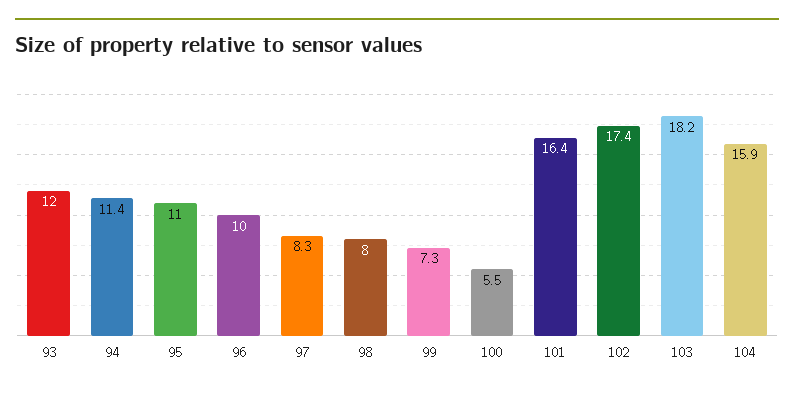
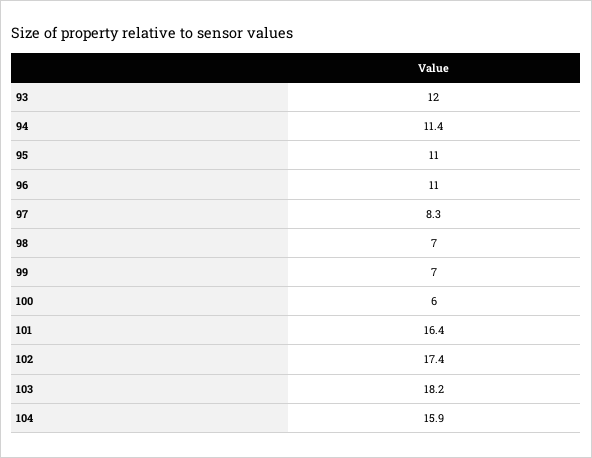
  {
    "93": 12,
    "94": 11.4,
    "95": 11,
-   "96": 10,
+   "96": 11,
    "97": 8.3,
-   "98": 8,
+   "98": 7,
-   "99": 7.3,
+   "99": 7,
-   "100": 5.5,
+   "100": 6,
    "101": 16.4,
    "102": 17.4,
    "103": 18.2,
    "104": 15.9
  }

